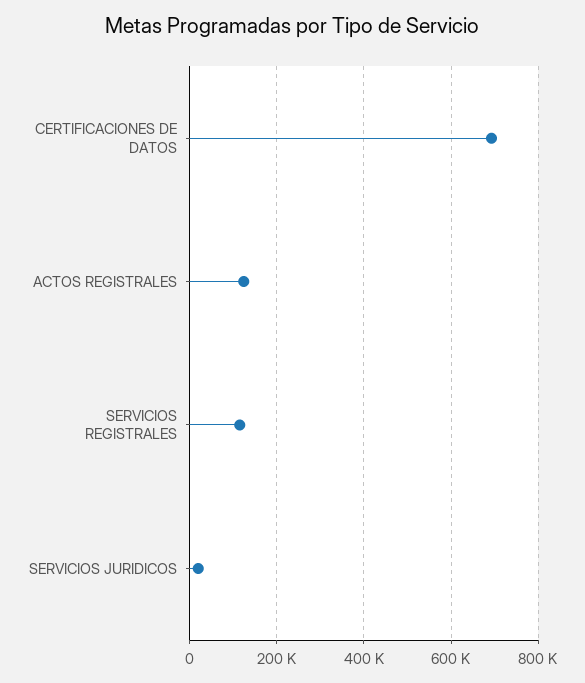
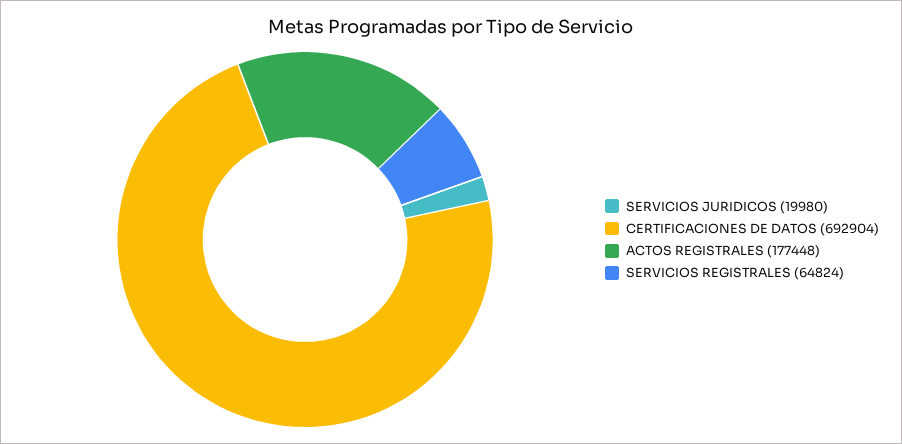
  {
    "CERTIFICACIONES DE DATOS": 692904,
-   "ACTOS REGISTRALES": 120000,
+   "ACTOS REGISTRALES": 177448,
-   "SERVICIOS REGISTRALES": 120000,
+   "SERVICIOS REGISTRALES": 64824,
    "SERVICIOS JURIDICOS": 19980
  }

